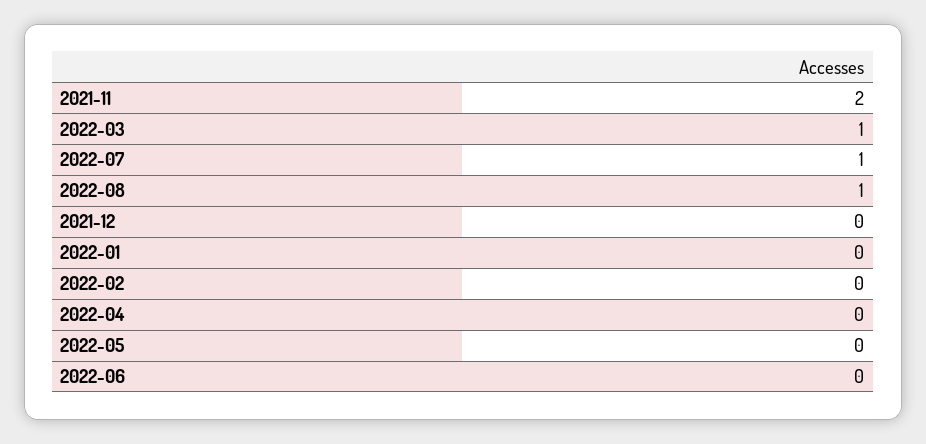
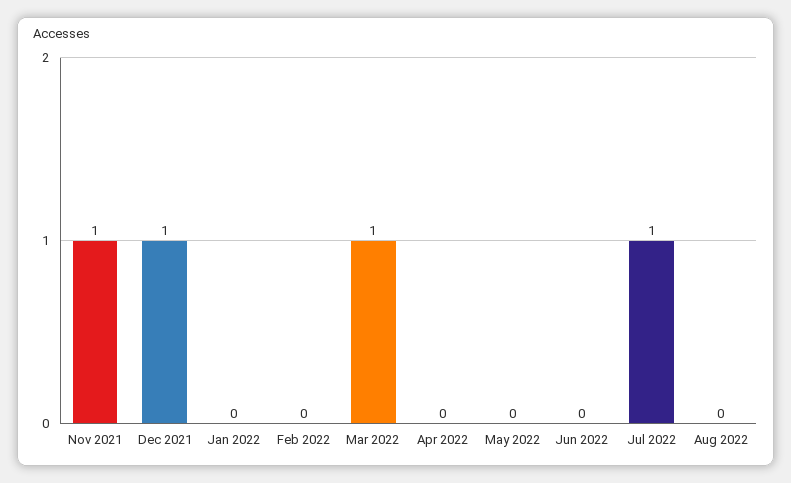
  {
-   "2021-11": 2,
+   "2021-11": 1,
    "2022-03": 1,
    "2022-07": 1,
-   "2022-08": 1,
+   "2022-08": 0,
-   "2021-12": 0,
+   "2021-12": 1,
    "2022-01": 0,
    "2022-02": 0,
    "2022-04": 0,
    "2022-05": 0,
    "2022-06": 0
  }

